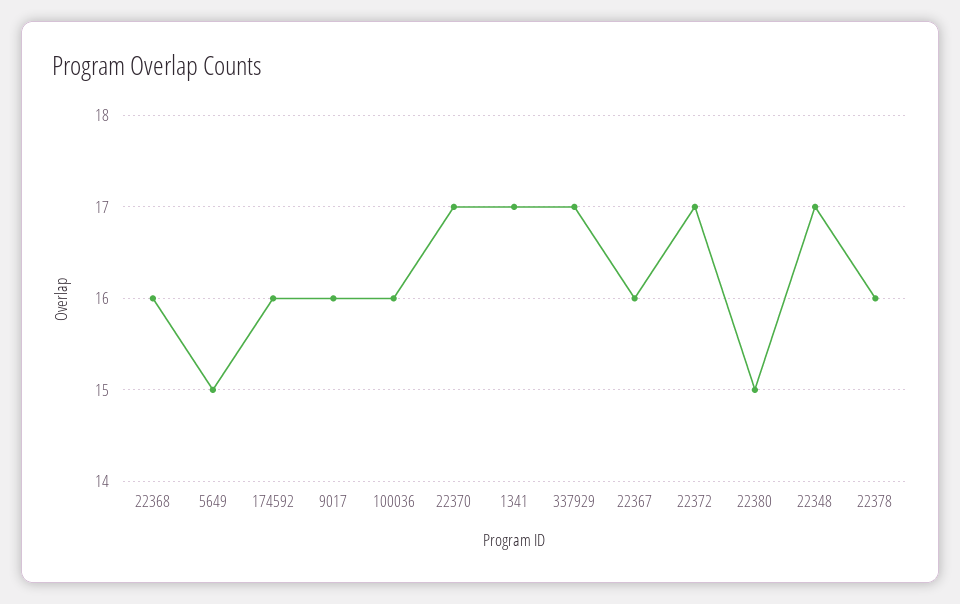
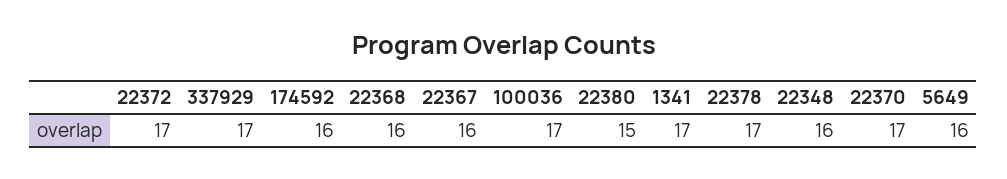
  {
    "22368": 16,
-   "5649": 15,
+   "5649": 16,
    "174592": 16,
-   "9017": 16,
-   "100036": 16,
+   "100036": 17,
    "22370": 17,
    "1341": 17,
    "337929": 17,
    "22367": 16,
    "22372": 17,
    "22380": 15,
-   "22348": 17,
+   "22348": 16,
-   "22378": 16
+   "22378": 17
  }

